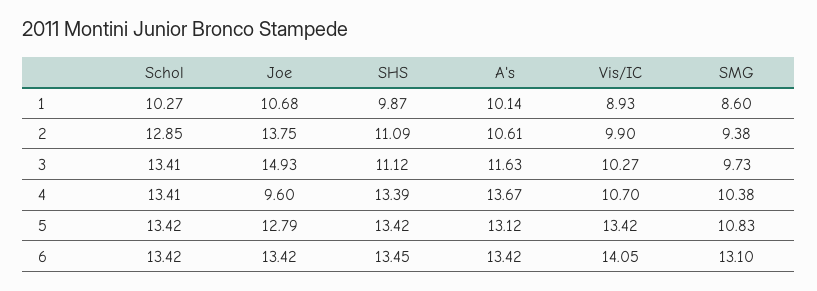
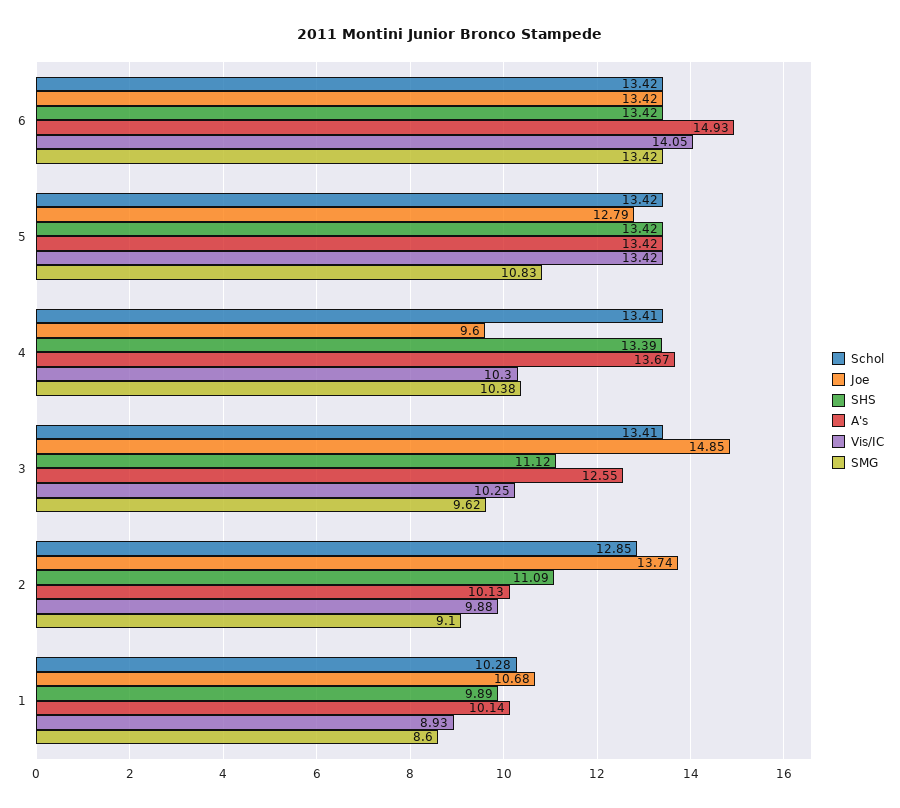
  {
    "Schol": {
-     "1": 10.27,
+     "1": 10.28,
      "2": 12.85,
      "3": 13.41,
      "4": 13.41,
      "5": 13.42,
      "6": 13.42
    },
    "Joe": {
      "1": 10.68,
-     "2": 13.75,
+     "2": 13.74,
-     "3": 14.93,
+     "3": 14.85,
      "4": 9.6,
      "5": 12.79,
      "6": 13.42
    },
    "SHS": {
-     "1": 9.87,
+     "1": 9.89,
      "2": 11.09,
      "3": 11.12,
      "4": 13.39,
      "5": 13.42,
-     "6": 13.45
+     "6": 13.42
    },
    "A's": {
      "1": 10.14,
-     "2": 10.61,
+     "2": 10.13,
-     "3": 11.63,
+     "3": 12.55,
      "4": 13.67,
-     "5": 13.12,
+     "5": 13.42,
-     "6": 13.42
+     "6": 14.93
    },
    "Vis/IC": {
      "1": 8.93,
-     "2": 9.9,
+     "2": 9.88,
-     "3": 10.27,
+     "3": 10.25,
-     "4": 10.7,
+     "4": 10.3,
      "5": 13.42,
      "6": 14.05
    },
    "SMG": {
      "1": 8.6,
-     "2": 9.38,
+     "2": 9.1,
-     "3": 9.73,
+     "3": 9.62,
      "4": 10.38,
      "5": 10.83,
-     "6": 13.1
+     "6": 13.42
    }
  }

